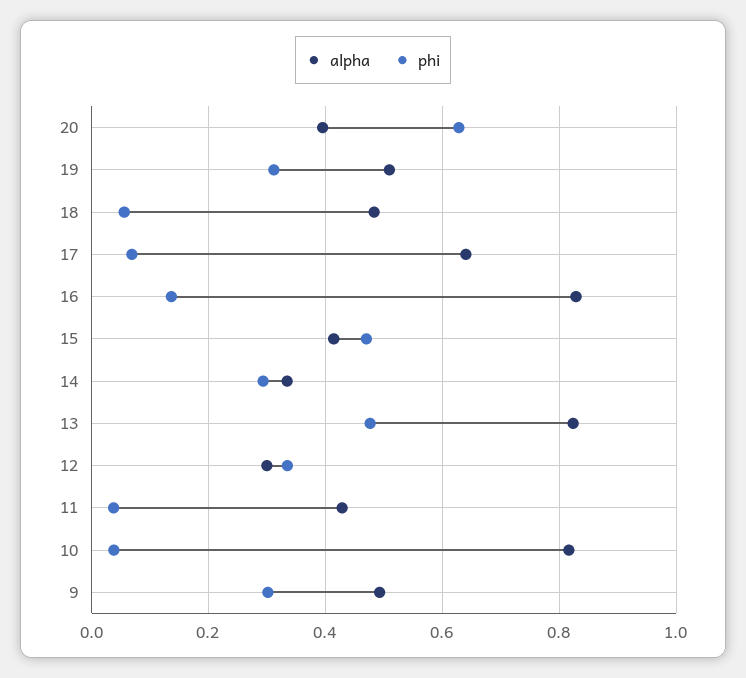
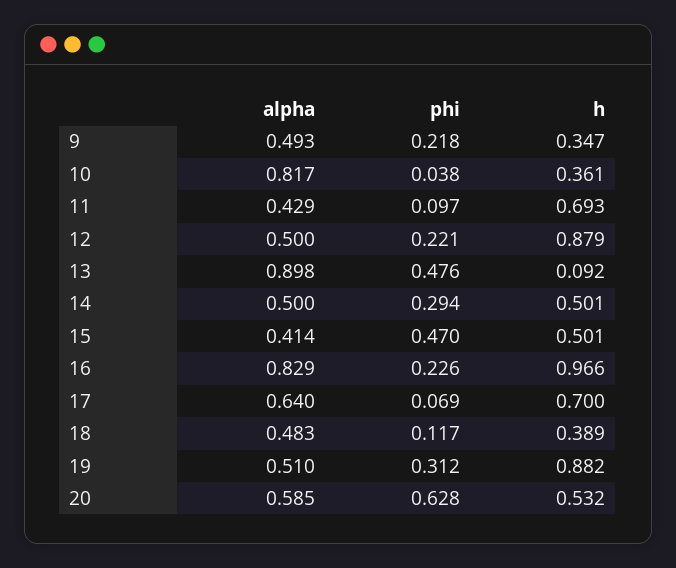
  {
    "alpha": {
-     "20": 0.4,
+     "20": 0.585,
      "19": 0.51,
      "18": 0.483,
      "17": 0.64,
      "16": 0.829,
      "15": 0.414,
-     "14": 0.34,
+     "14": 0.5,
-     "13": 0.82,
+     "13": 0.898,
-     "12": 0.3,
+     "12": 0.5,
      "11": 0.429,
      "10": 0.817,
      "9": 0.493
    },
    "phi": {
      "20": 0.628,
      "19": 0.312,
-     "18": 0.06,
+     "18": 0.117,
      "17": 0.069,
-     "16": 0.14,
+     "16": 0.226,
      "15": 0.47,
      "14": 0.294,
      "13": 0.476,
-     "12": 0.34,
+     "12": 0.221,
-     "11": 0.04,
+     "11": 0.097,
      "10": 0.038,
-     "9": 0.3
+     "9": 0.218
-   }
+   },
+   "h": {
+     "9": 0.347,
+     "10": 0.361,
+     "11": 0.693,
+     "12": 0.879,
+     "13": 0.092,
+     "14": 0.501,
+     "15": 0.501,
+     "16": 0.966,
+     "17": 0.7,
+     "18": 0.389,
+     "19": 0.882,
+     "20": 0.532
+   }
  }

